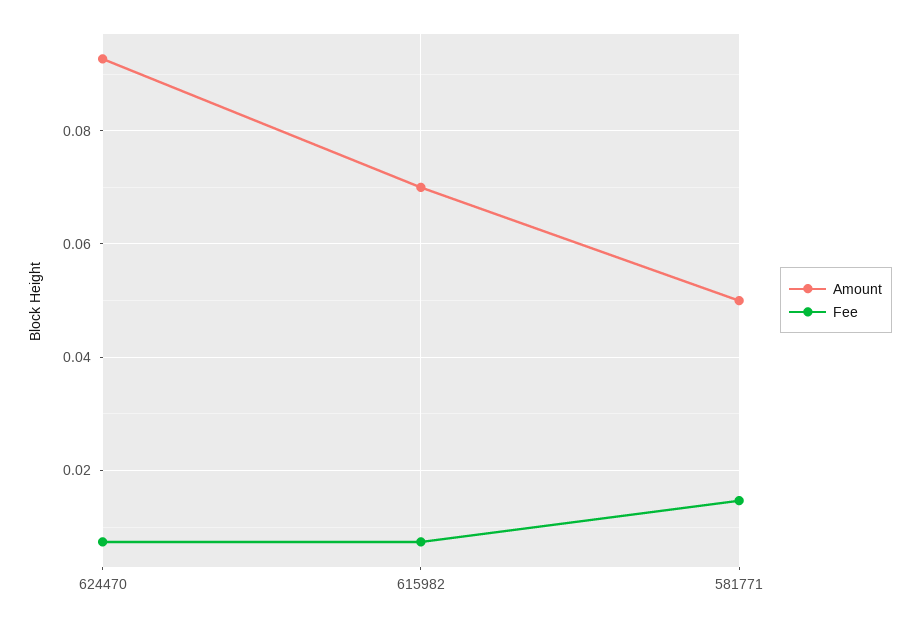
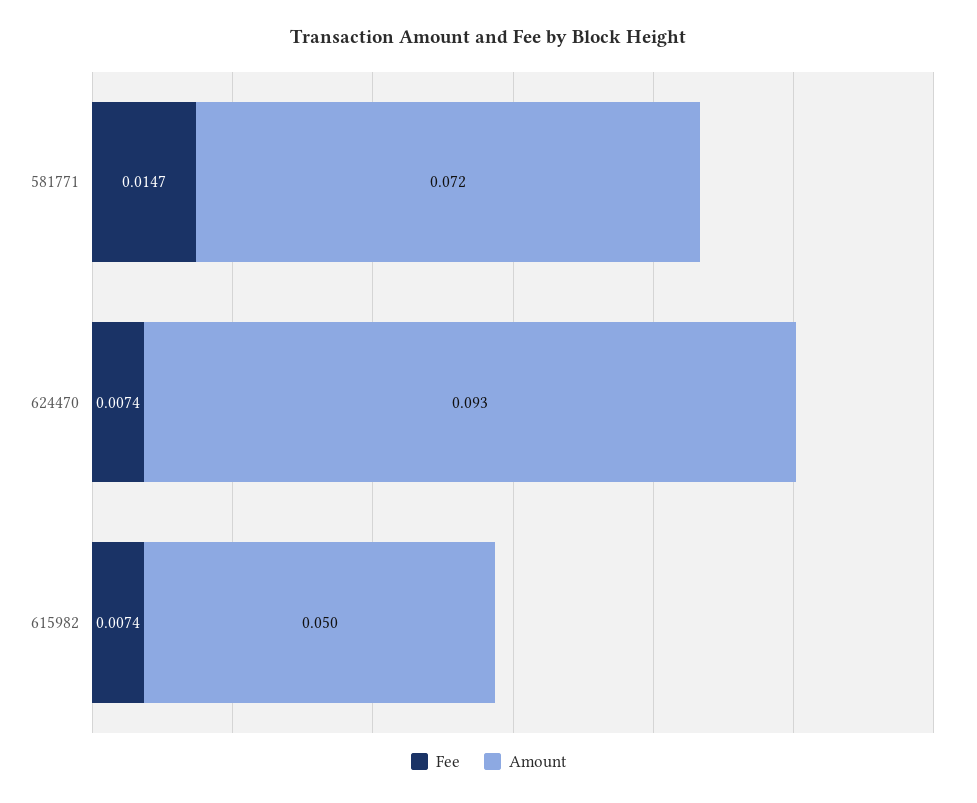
  {
    "Amount": {
      "624470": 0.093,
-     "615982": 0.07,
+     "615982": 0.05,
-     "581771": 0.05
+     "581771": 0.072
    },
    "Fee": {
      "624470": 0.0074,
      "615982": 0.0074,
      "581771": 0.0147
    }
  }

